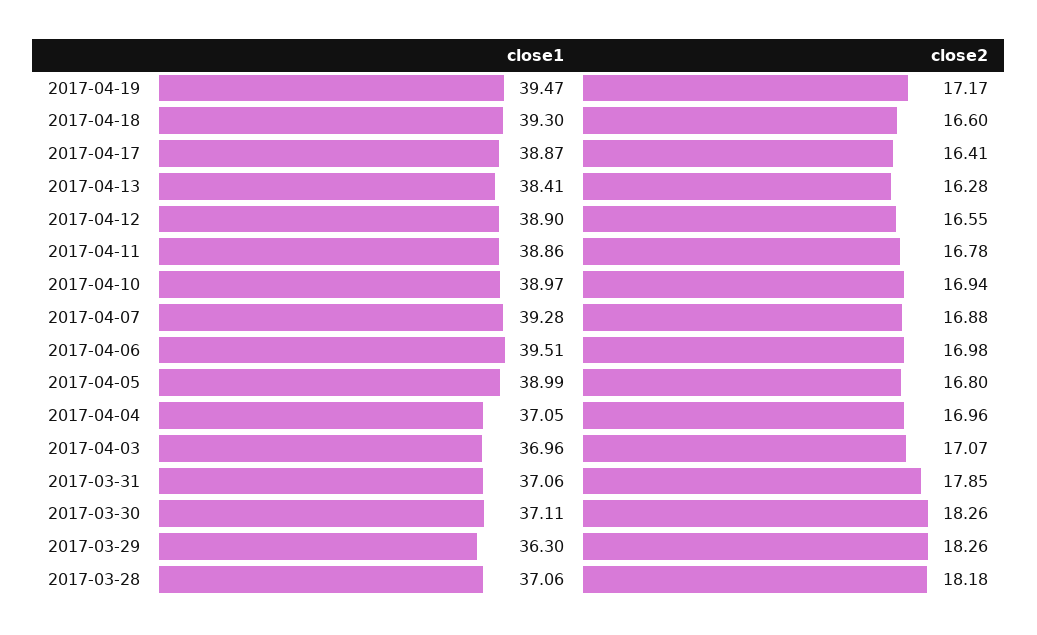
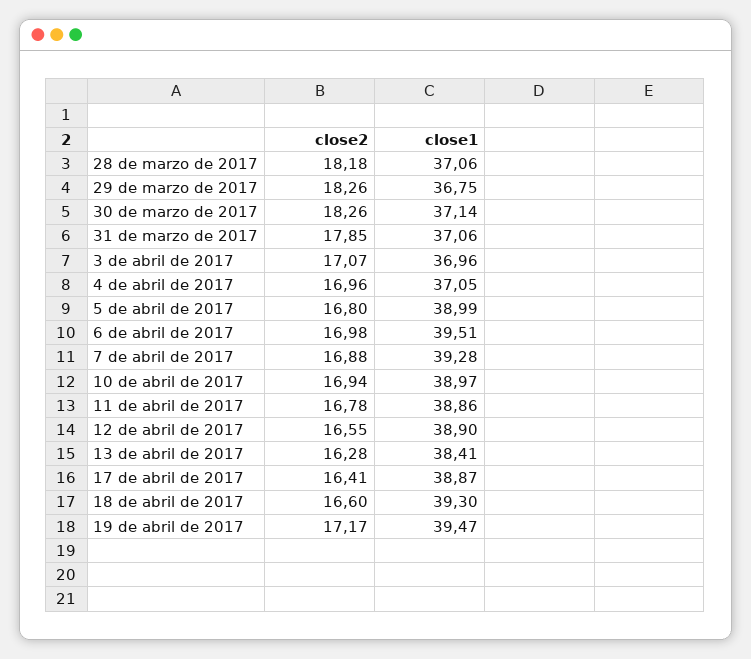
  {
    "close1": {
      "2017-04-19": 39.47,
      "2017-04-18": 39.3,
      "2017-04-17": 38.87,
      "2017-04-13": 38.41,
      "2017-04-12": 38.9,
      "2017-04-11": 38.86,
      "2017-04-10": 38.97,
      "2017-04-07": 39.28,
      "2017-04-06": 39.51,
      "2017-04-05": 38.99,
      "2017-04-04": 37.05,
      "2017-04-03": 36.96,
      "2017-03-31": 37.06,
-     "2017-03-30": 37.11,
+     "2017-03-30": 37.14,
-     "2017-03-29": 36.3,
+     "2017-03-29": 36.75,
      "2017-03-28": 37.06
    },
    "close2": {
      "2017-04-19": 17.17,
      "2017-04-18": 16.6,
      "2017-04-17": 16.41,
      "2017-04-13": 16.28,
      "2017-04-12": 16.55,
      "2017-04-11": 16.78,
      "2017-04-10": 16.94,
      "2017-04-07": 16.88,
      "2017-04-06": 16.98,
      "2017-04-05": 16.8,
      "2017-04-04": 16.96,
      "2017-04-03": 17.07,
      "2017-03-31": 17.85,
      "2017-03-30": 18.26,
      "2017-03-29": 18.26,
      "2017-03-28": 18.18
    }
  }

